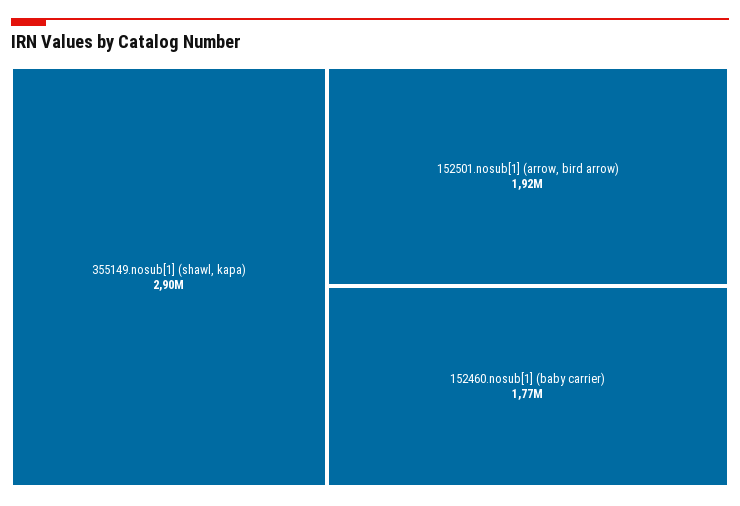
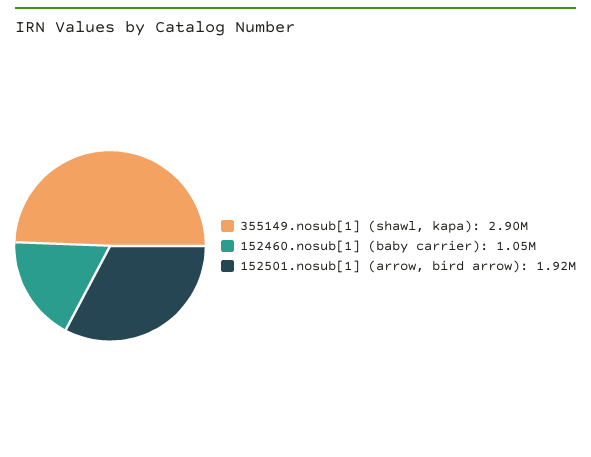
  {
    "355149.nosub[1] (shawl, kapa)": 2900000,
    "152501.nosub[1] (arrow, bird arrow)": 1920000,
-   "152460.nosub[1] (baby carrier)": 1770000
+   "152460.nosub[1] (baby carrier)": 1050000
  }

